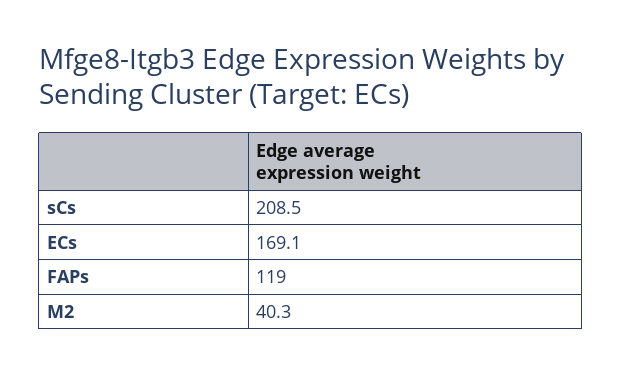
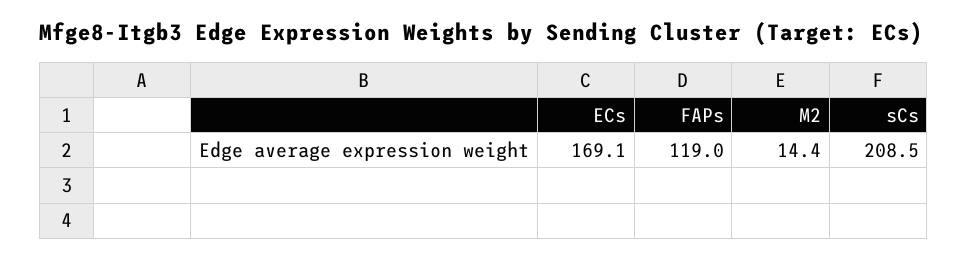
  {
    "sCs": 208.5,
    "ECs": 169.1,
    "FAPs": 119,
-   "M2": 40.3
+   "M2": 14.4
  }

